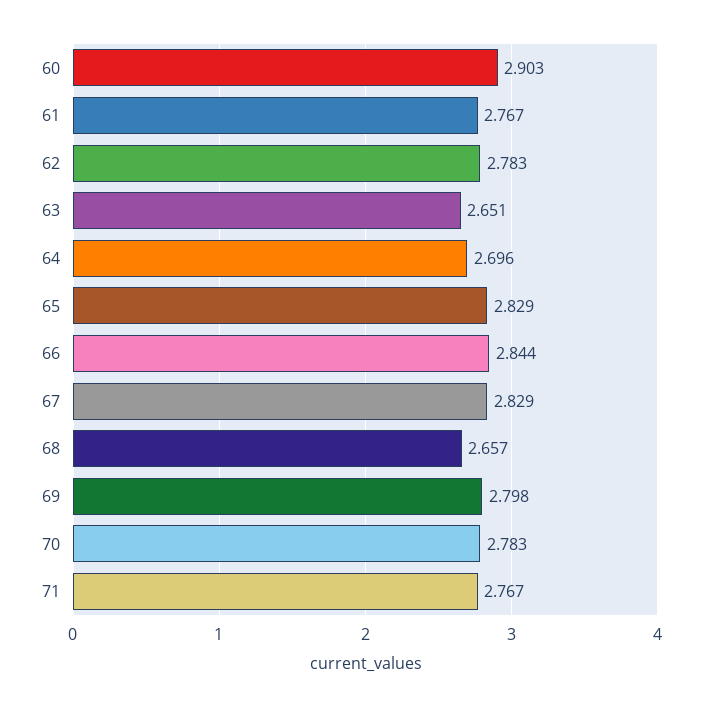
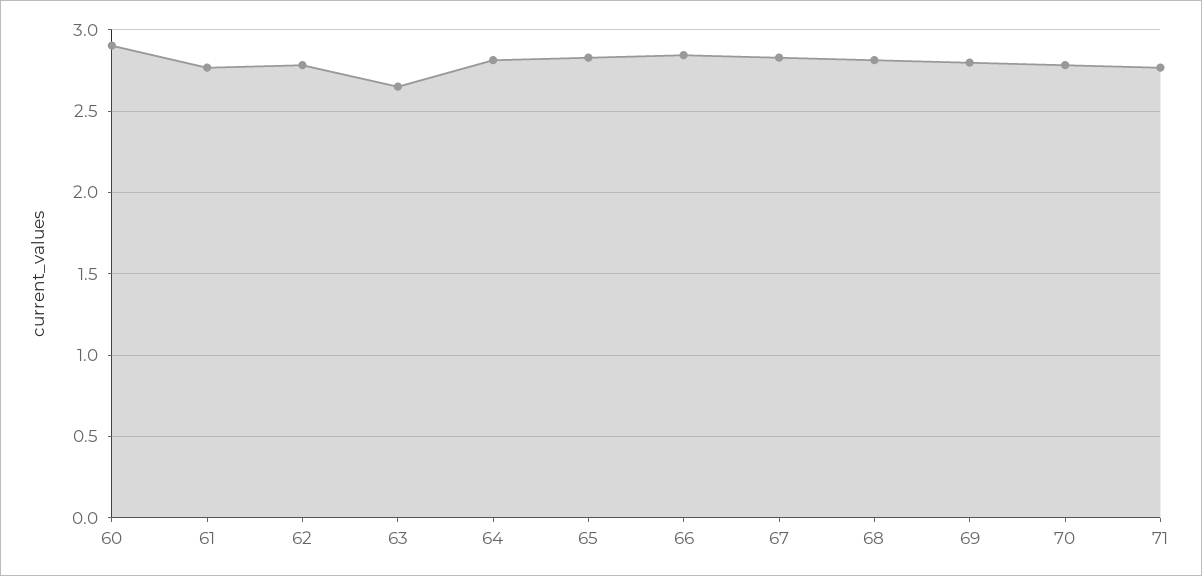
  {
    "60": 2.903,
    "61": 2.767,
    "62": 2.783,
    "63": 2.651,
-   "64": 2.696,
+   "64": 2.8,
    "65": 2.829,
    "66": 2.844,
    "67": 2.829,
-   "68": 2.657,
+   "68": 2.8,
    "69": 2.798,
    "70": 2.783,
    "71": 2.767
  }

